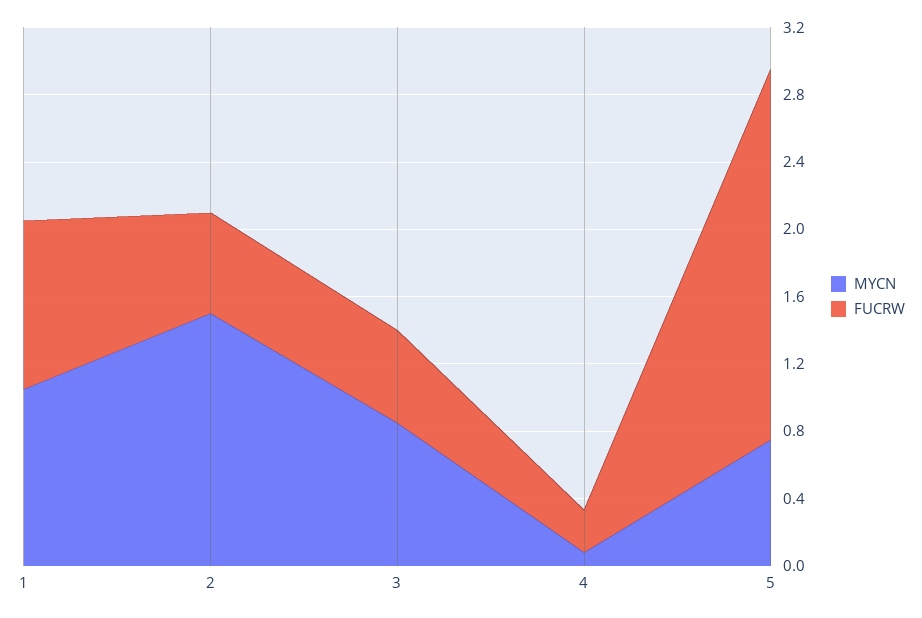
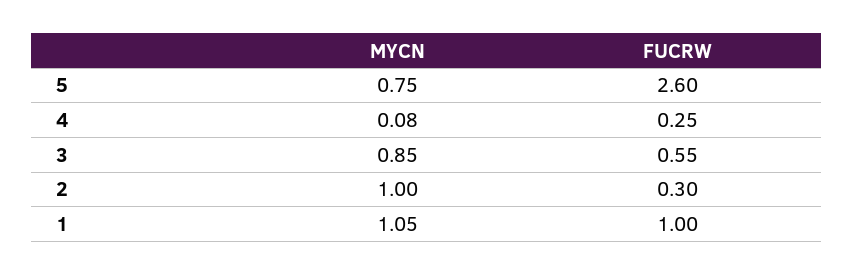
  {
    "MYCN": {
      "1": 1.05,
-     "2": 1.5,
+     "2": 1,
      "3": 0.85,
      "4": 0.08,
      "5": 0.75
    },
    "FUCRW": {
      "1": 1,
-     "2": 0.6,
+     "2": 0.3,
      "3": 0.55,
      "4": 0.25,
-     "5": 2.2
+     "5": 2.6
    }
  }

